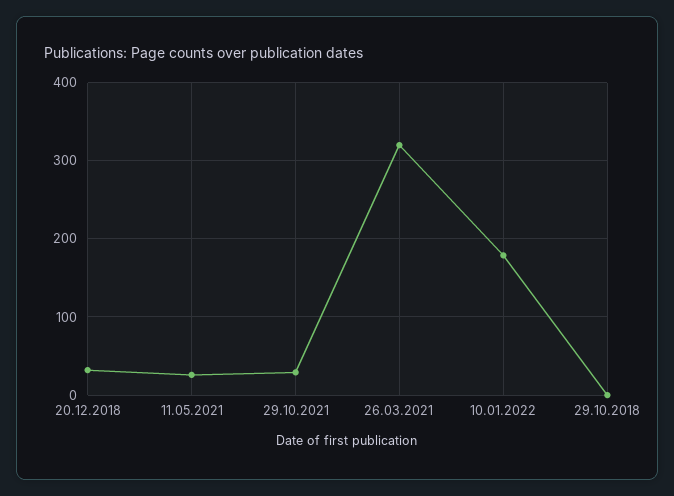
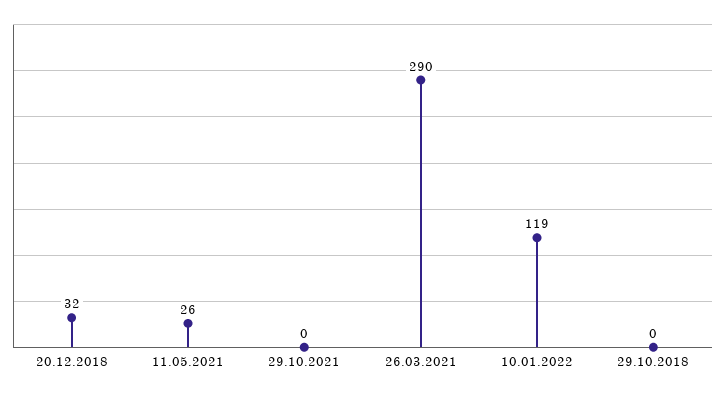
  {
    "20.12.2018": 32,
    "11.05.2021": 26,
-   "29.10.2021": 30,
+   "29.10.2021": 0,
-   "26.03.2021": 320,
+   "26.03.2021": 290,
-   "10.01.2022": 180,
+   "10.01.2022": 119,
    "29.10.2018": 0
  }

